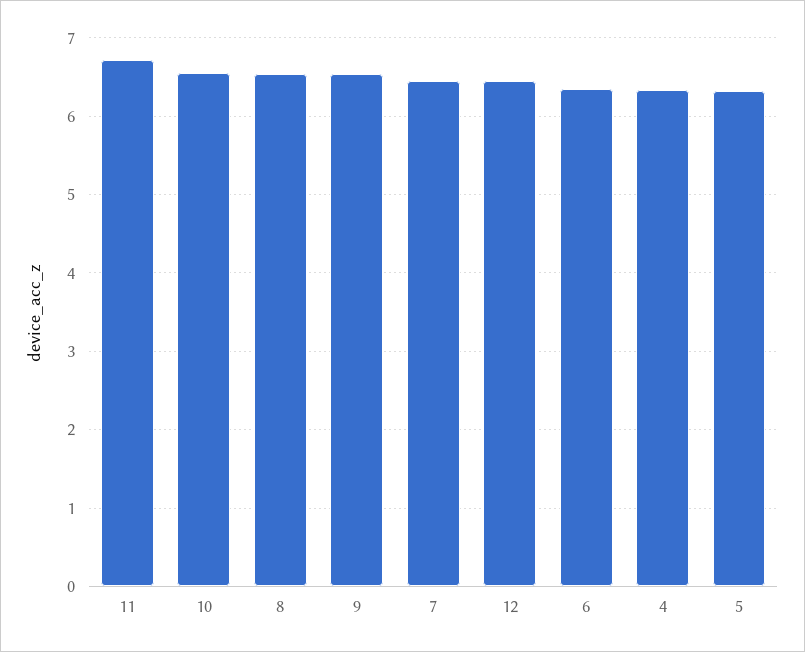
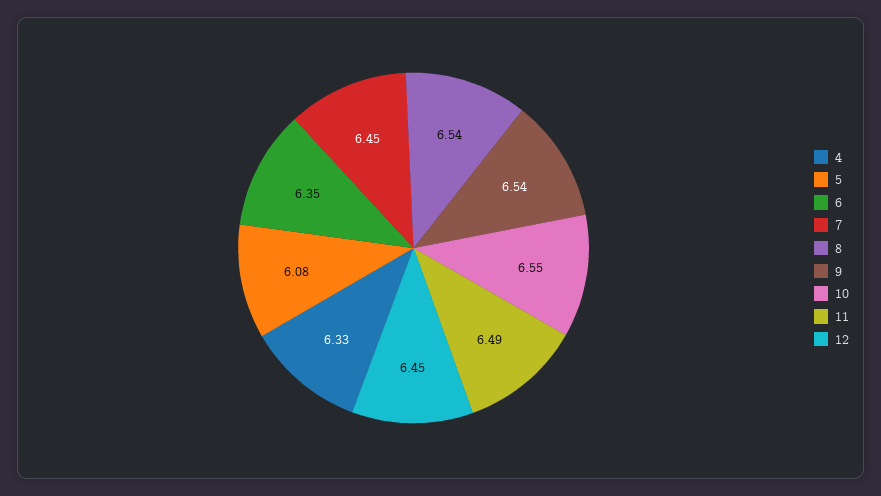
  {
-   "11": 6.7,
+   "11": 6.49,
    "10": 6.55,
    "8": 6.54,
    "9": 6.54,
    "7": 6.45,
    "12": 6.45,
    "6": 6.35,
    "4": 6.33,
-   "5": 6.3
+   "5": 6.08
  }

